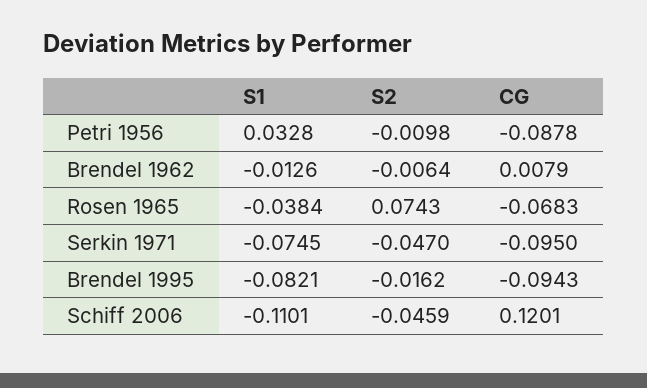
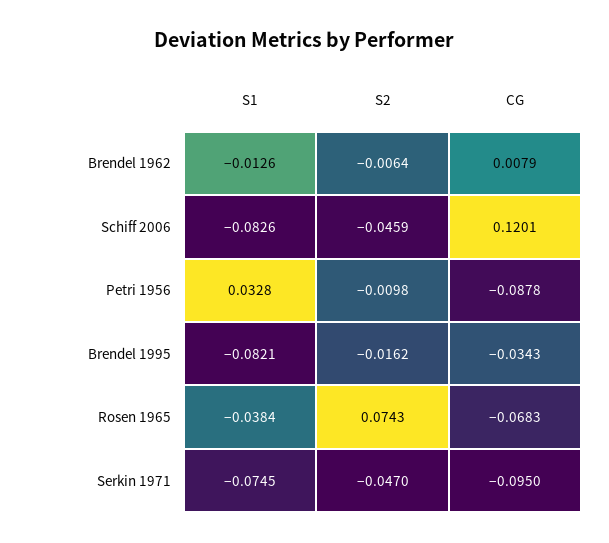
  {
    "S1": {
      "Petri 1956": 0.0328,
      "Brendel 1962": -0.0126,
      "Rosen 1965": -0.0384,
      "Serkin 1971": -0.0745,
      "Brendel 1995": -0.0821,
-     "Schiff 2006": -0.1101
+     "Schiff 2006": -0.0826
    },
    "S2": {
      "Petri 1956": -0.0098,
      "Brendel 1962": -0.0064,
      "Rosen 1965": 0.0743,
      "Serkin 1971": -0.047,
      "Brendel 1995": -0.0162,
      "Schiff 2006": -0.0459
    },
    "CG": {
      "Petri 1956": -0.0878,
      "Brendel 1962": 0.0079,
      "Rosen 1965": -0.0683,
      "Serkin 1971": -0.095,
-     "Brendel 1995": -0.0943,
+     "Brendel 1995": -0.0343,
      "Schiff 2006": 0.1201
    }
  }

